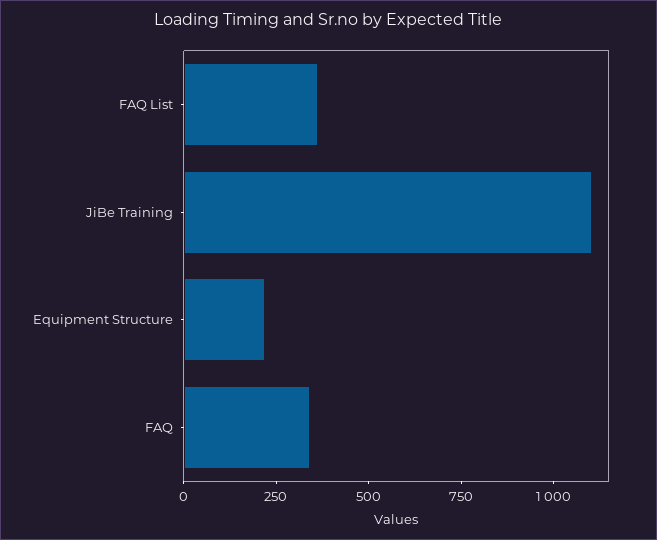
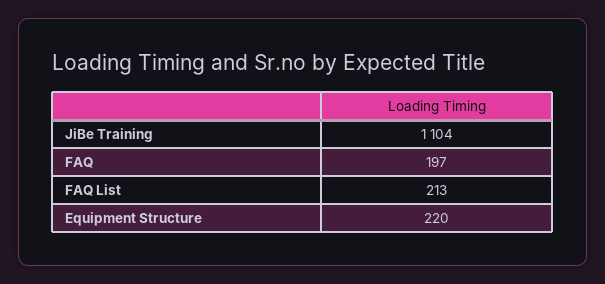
  {
-   "FAQ List": 350,
+   "FAQ List": 213,
    "JiBe Training": 1104,
    "Equipment Structure": 220,
-   "FAQ": 350
+   "FAQ": 197
  }

